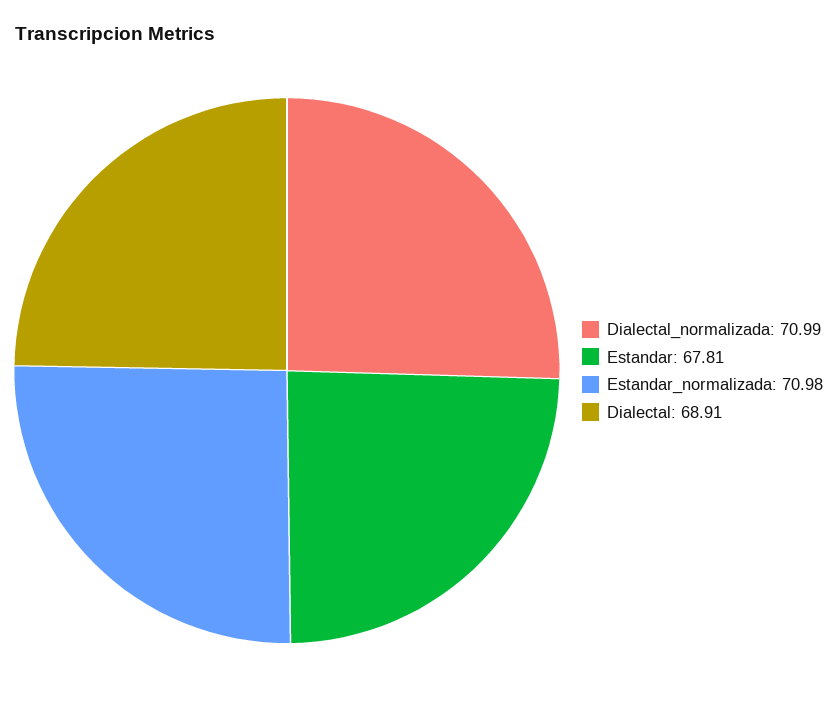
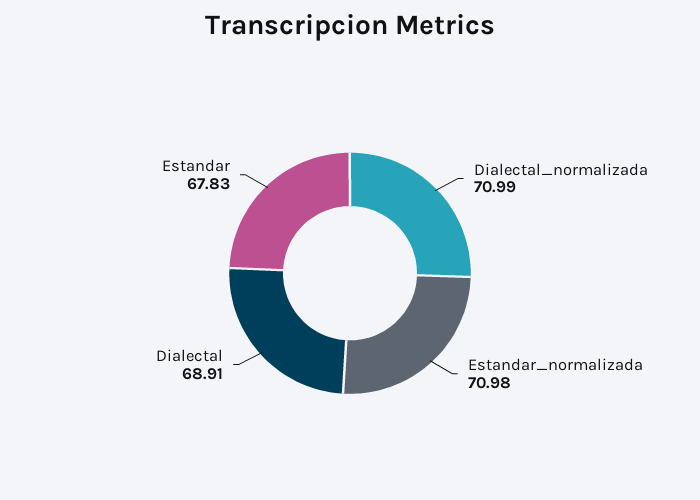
  {
    "Dialectal_normalizada": 70.99,
-   "Estandar": 67.81,
+   "Estandar": 67.83,
    "Estandar_normalizada": 70.98,
    "Dialectal": 68.91
  }

